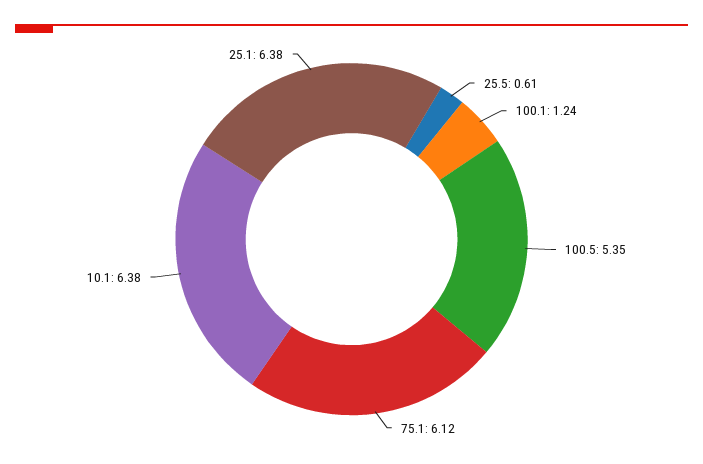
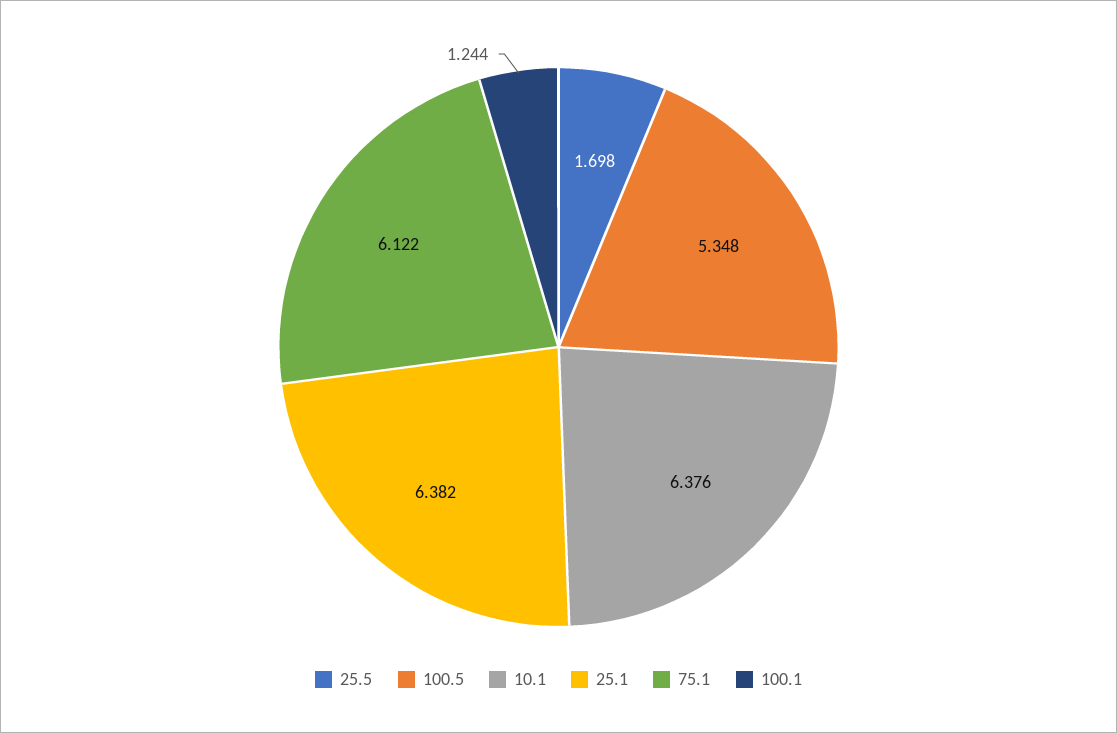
  {
-   "25.5": 0.61,
+   "25.5": 1.698,
    "100.1": 1.244,
    "100.5": 5.348,
    "75.1": 6.122,
    "10.1": 6.376,
    "25.1": 6.382
  }

